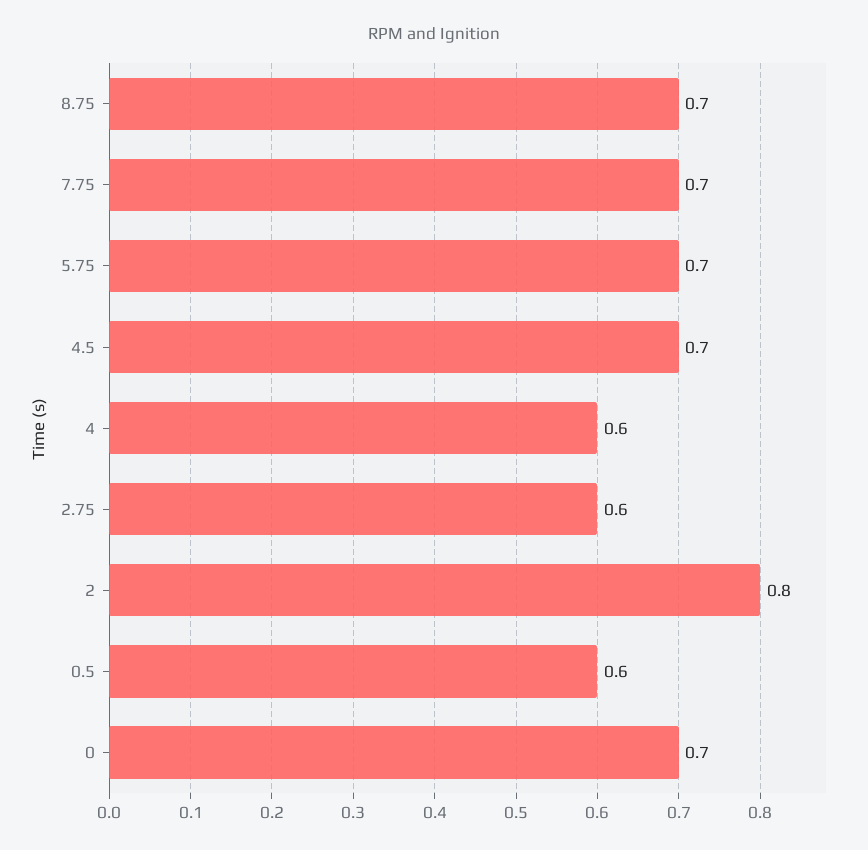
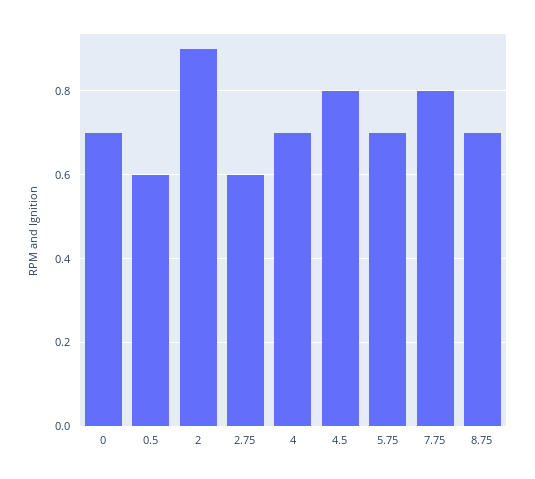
  {
    "8.75": 0.7,
-   "7.75": 0.7,
+   "7.75": 0.8,
    "5.75": 0.7,
-   "4.5": 0.7,
+   "4.5": 0.8,
-   "4": 0.6,
+   "4": 0.7,
    "2.75": 0.6,
-   "2": 0.8,
+   "2": 0.9,
    "0.5": 0.6,
    "0": 0.7
  }

